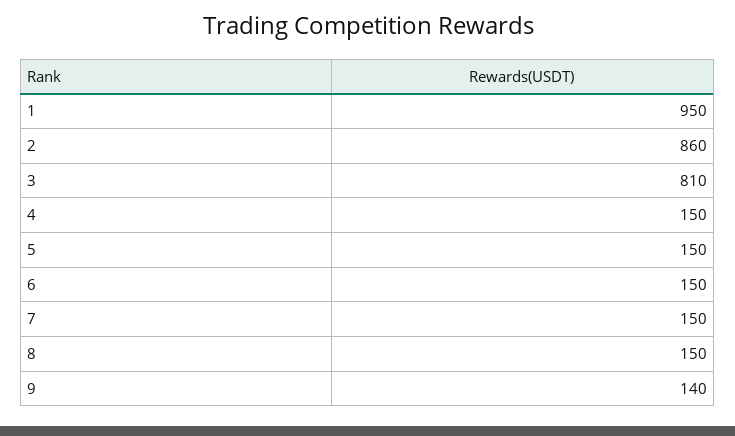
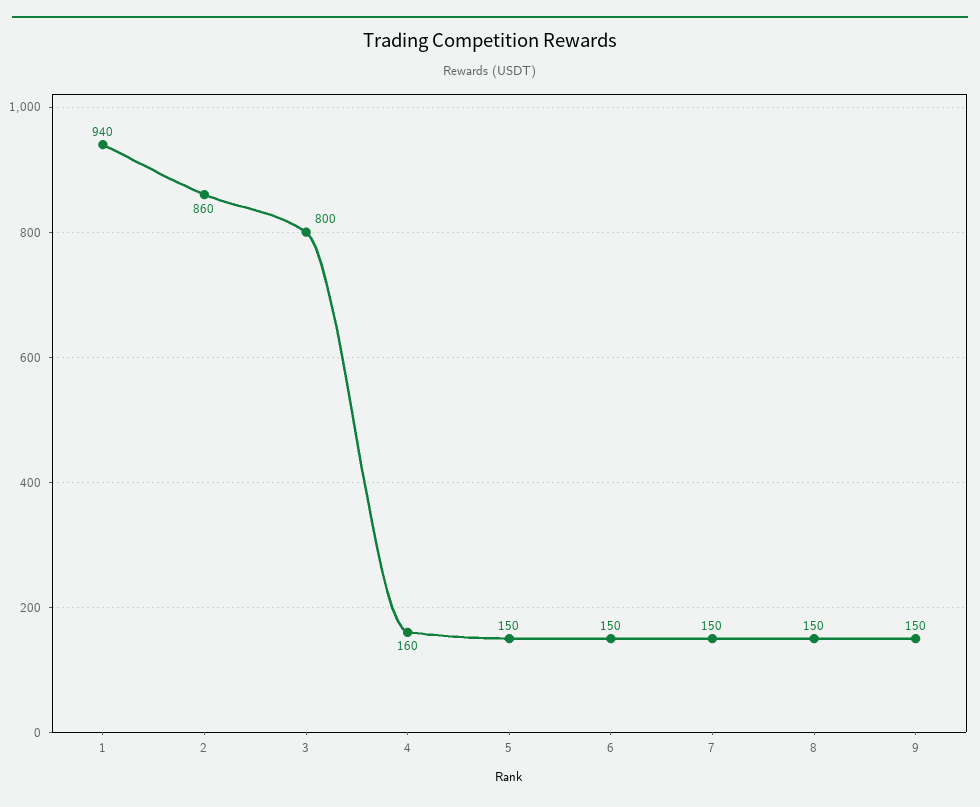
  {
-   "1": 950,
+   "1": 940,
    "2": 860,
-   "3": 810,
+   "3": 800,
-   "4": 150,
+   "4": 160,
    "5": 150,
    "6": 150,
    "7": 150,
    "8": 150,
-   "9": 140
+   "9": 150
  }

